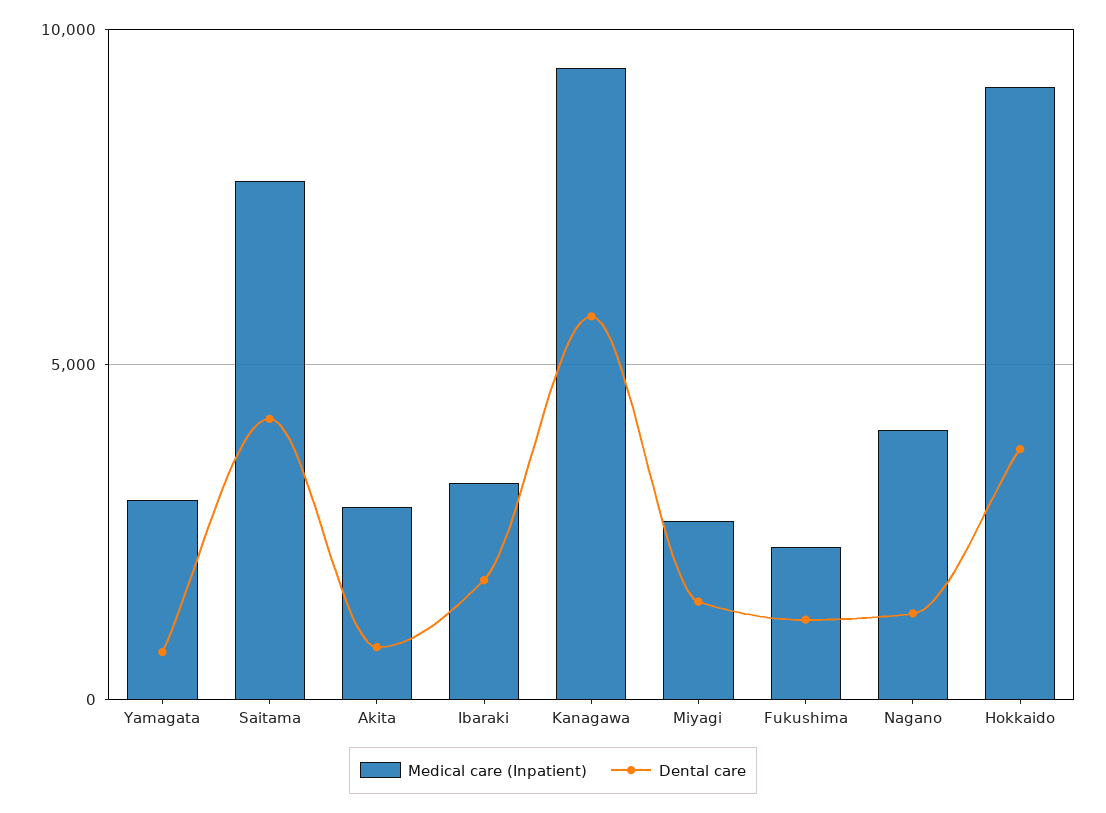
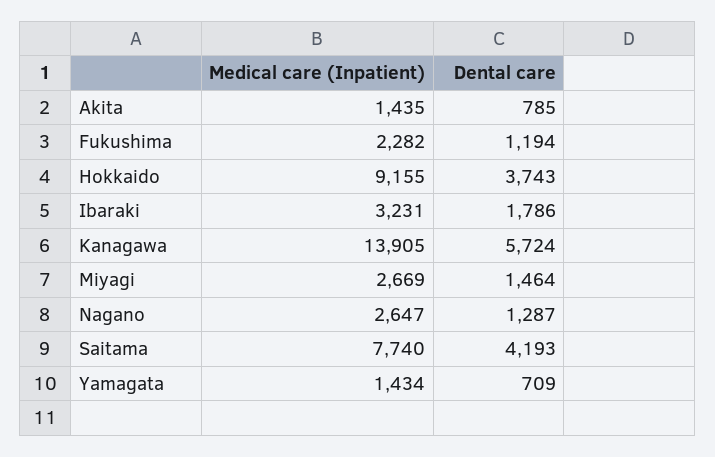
  {
    "Medical care (Inpatient)": {
-     "Yamagata": 3000,
+     "Yamagata": 1434,
      "Saitama": 7740,
-     "Akita": 3000,
+     "Akita": 1435,
      "Ibaraki": 3231,
-     "Kanagawa": 9500,
+     "Kanagawa": 13905,
      "Miyagi": 2669,
      "Fukushima": 2282,
-     "Nagano": 4000,
+     "Nagano": 2647,
      "Hokkaido": 9155
    },
    "Dental care": {
      "Yamagata": 709,
      "Saitama": 4193,
      "Akita": 785,
      "Ibaraki": 1786,
      "Kanagawa": 5724,
      "Miyagi": 1464,
      "Fukushima": 1194,
      "Nagano": 1287,
      "Hokkaido": 3743
    }
  }

